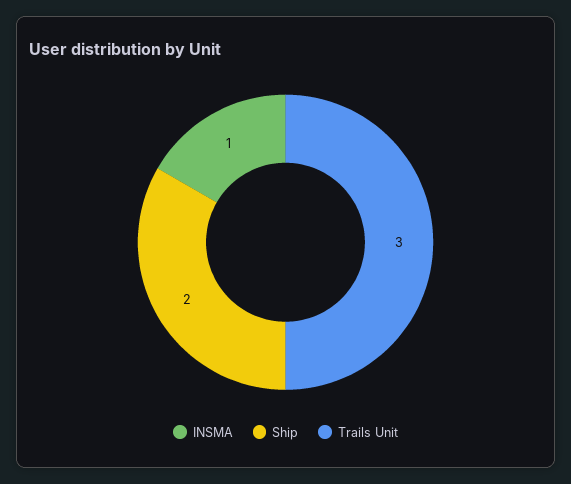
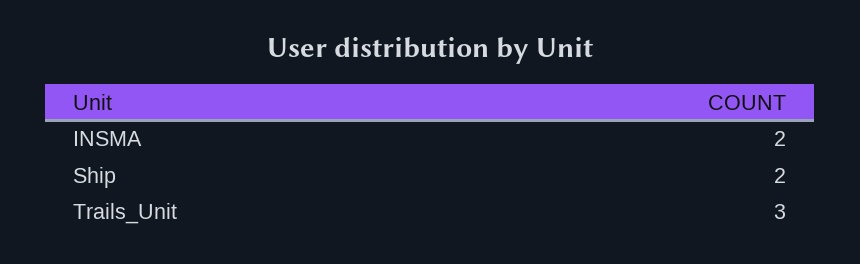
  {
-   "INSMA": 1,
+   "INSMA": 2,
    "Ship": 2,
    "Trails Unit": 3
  }

